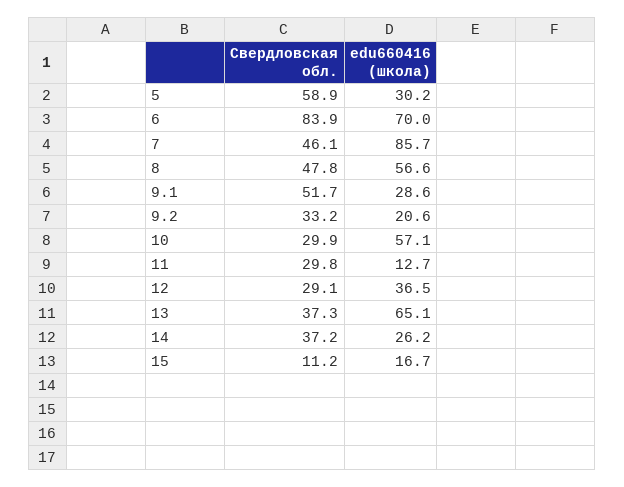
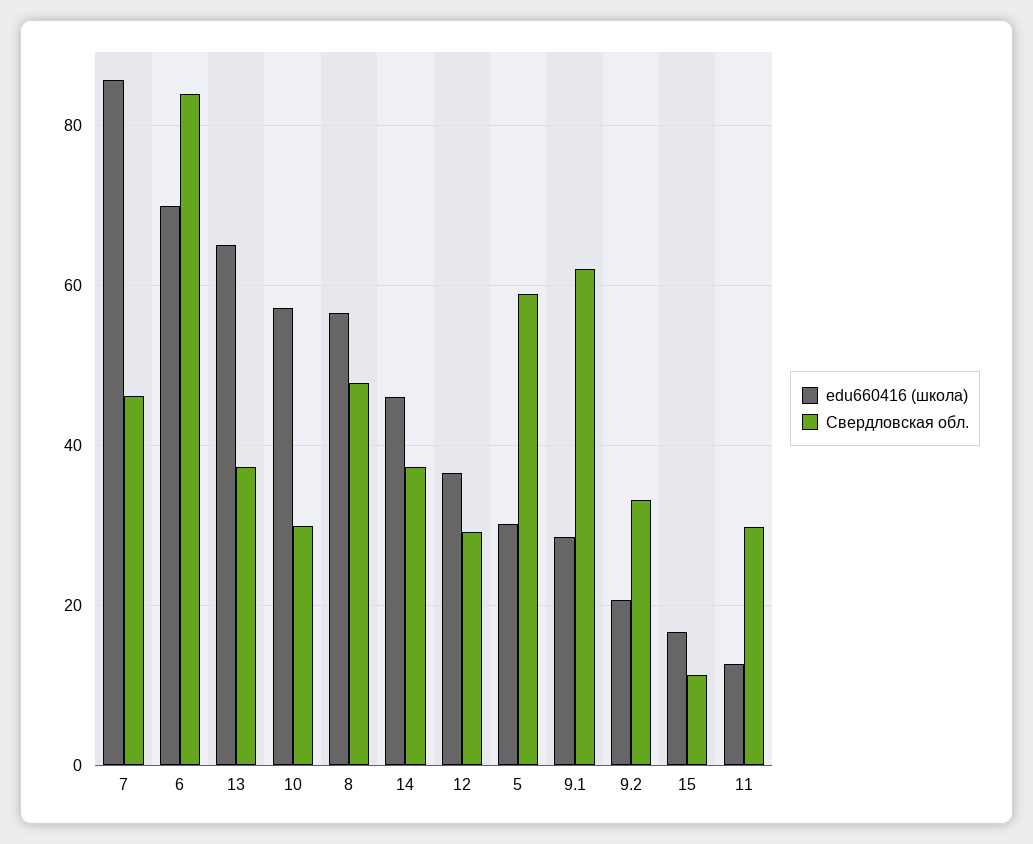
  {
    "Свердловская обл.": {
      "5": 58.9,
      "6": 83.9,
      "7": 46.1,
      "8": 47.8,
-     "9.1": 51.7,
+     "9.1": 62,
      "9.2": 33.2,
      "10": 29.9,
      "11": 29.8,
      "12": 29.1,
      "13": 37.3,
      "14": 37.2,
      "15": 11.2
    },
    "edu660416 (школа)": {
      "5": 30.2,
      "6": 70,
      "7": 85.7,
      "8": 56.6,
      "9.1": 28.6,
      "9.2": 20.6,
      "10": 57.1,
      "11": 12.7,
      "12": 36.5,
      "13": 65.1,
-     "14": 26.2,
+     "14": 46,
      "15": 16.7
    }
  }

